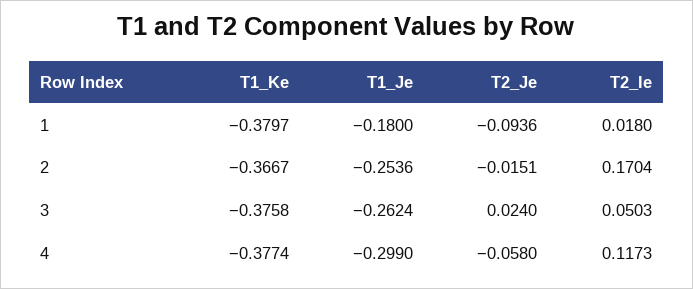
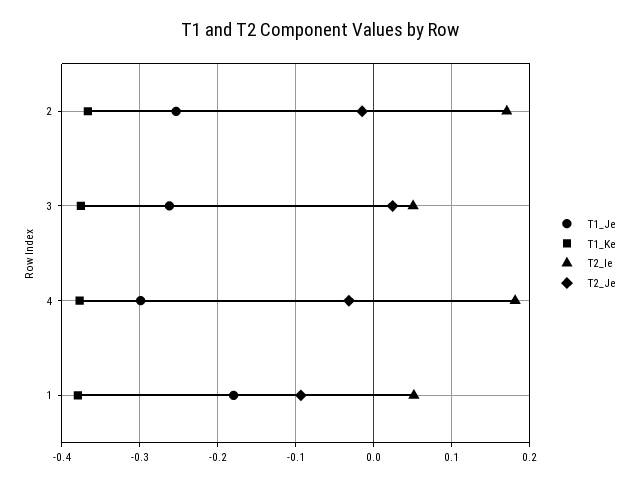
  {
    "T1_Ke": {
      "1": -0.3797,
      "2": -0.3667,
      "3": -0.3758,
      "4": -0.3774
    },
    "T1_Je": {
      "1": -0.18,
      "2": -0.2536,
      "3": -0.2624,
      "4": -0.299
    },
    "T2_Je": {
      "1": -0.0936,
      "2": -0.0151,
      "3": 0.024,
-     "4": -0.058
+     "4": -0.03
    },
    "T2_Ie": {
-     "1": 0.018,
+     "1": 0.05,
      "2": 0.1704,
      "3": 0.0503,
-     "4": 0.1173
+     "4": 0.18
    }
  }

